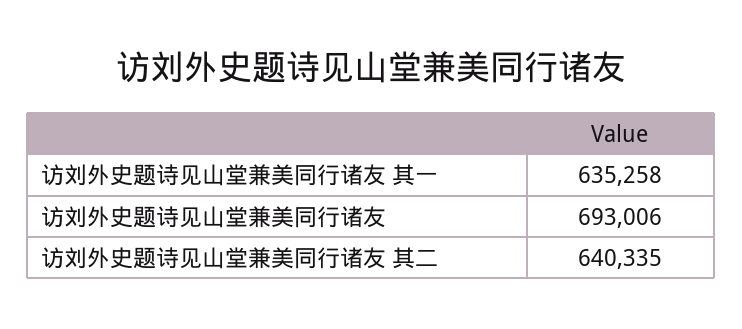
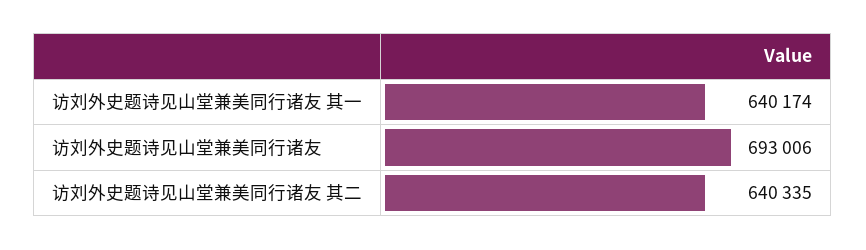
  {
-   "访刘外史题诗见山堂兼美同行诸友 其一": 635258,
+   "访刘外史题诗见山堂兼美同行诸友 其一": 640174,
    "访刘外史题诗见山堂兼美同行诸友": 693006,
    "访刘外史题诗见山堂兼美同行诸友 其二": 640335
  }

